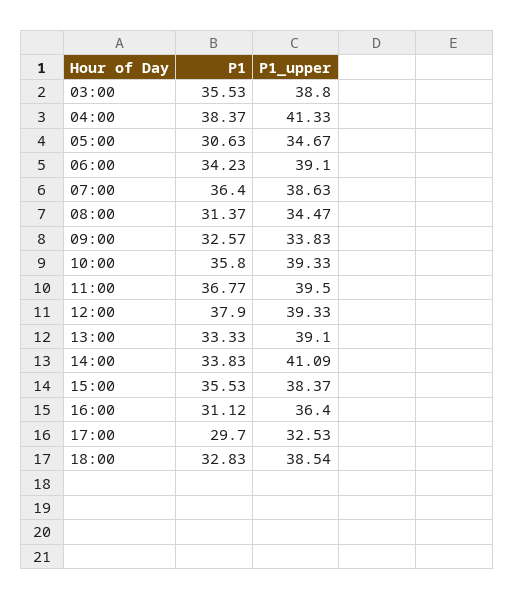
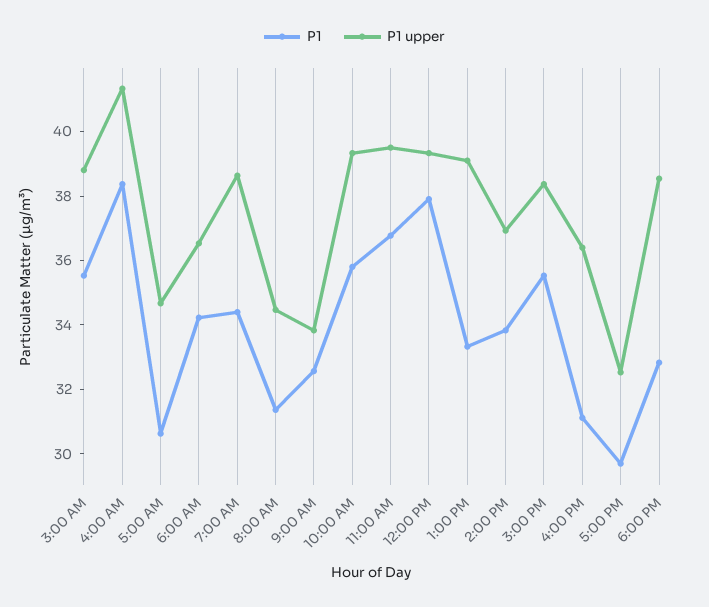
  {
    "P1": {
      "03:00": 35.53,
      "04:00": 38.37,
      "05:00": 30.63,
      "06:00": 34.23,
-     "07:00": 36.4,
+     "07:00": 34.5,
      "08:00": 31.37,
      "09:00": 32.57,
      "10:00": 35.8,
      "11:00": 36.77,
      "12:00": 37.9,
      "13:00": 33.33,
      "14:00": 33.83,
      "15:00": 35.53,
      "16:00": 31.12,
      "17:00": 29.7,
      "18:00": 32.83
    },
    "P1_upper": {
      "03:00": 38.8,
      "04:00": 41.33,
      "05:00": 34.67,
-     "06:00": 39.1,
+     "06:00": 36.5,
      "07:00": 38.63,
      "08:00": 34.47,
      "09:00": 33.83,
      "10:00": 39.33,
      "11:00": 39.5,
      "12:00": 39.33,
      "13:00": 39.1,
-     "14:00": 41.09,
+     "14:00": 37,
      "15:00": 38.37,
      "16:00": 36.4,
      "17:00": 32.53,
      "18:00": 38.54
    }
  }

